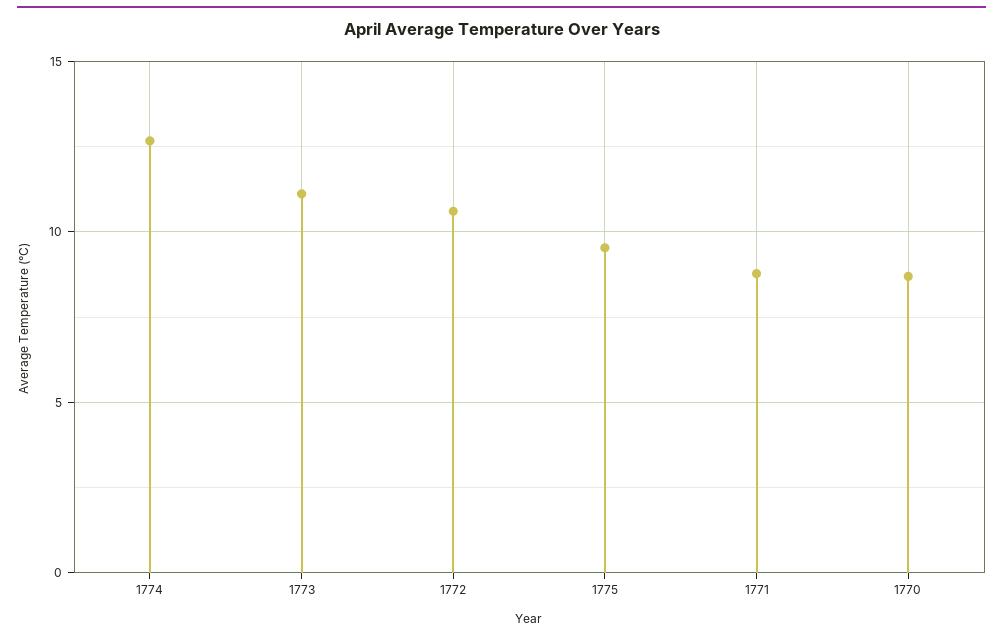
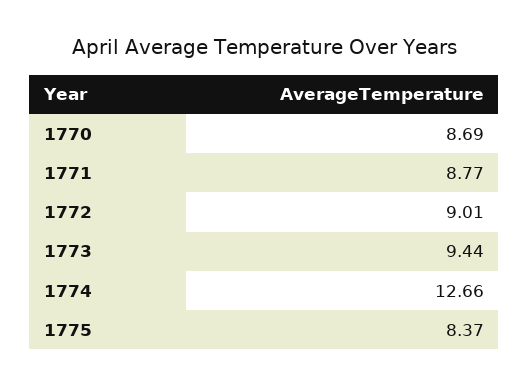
  {
    "1774": 12.66,
-   "1773": 11,
+   "1773": 9.44,
-   "1772": 10.5,
+   "1772": 9.01,
-   "1775": 9.5,
+   "1775": 8.37,
    "1771": 8.77,
    "1770": 8.69
  }

